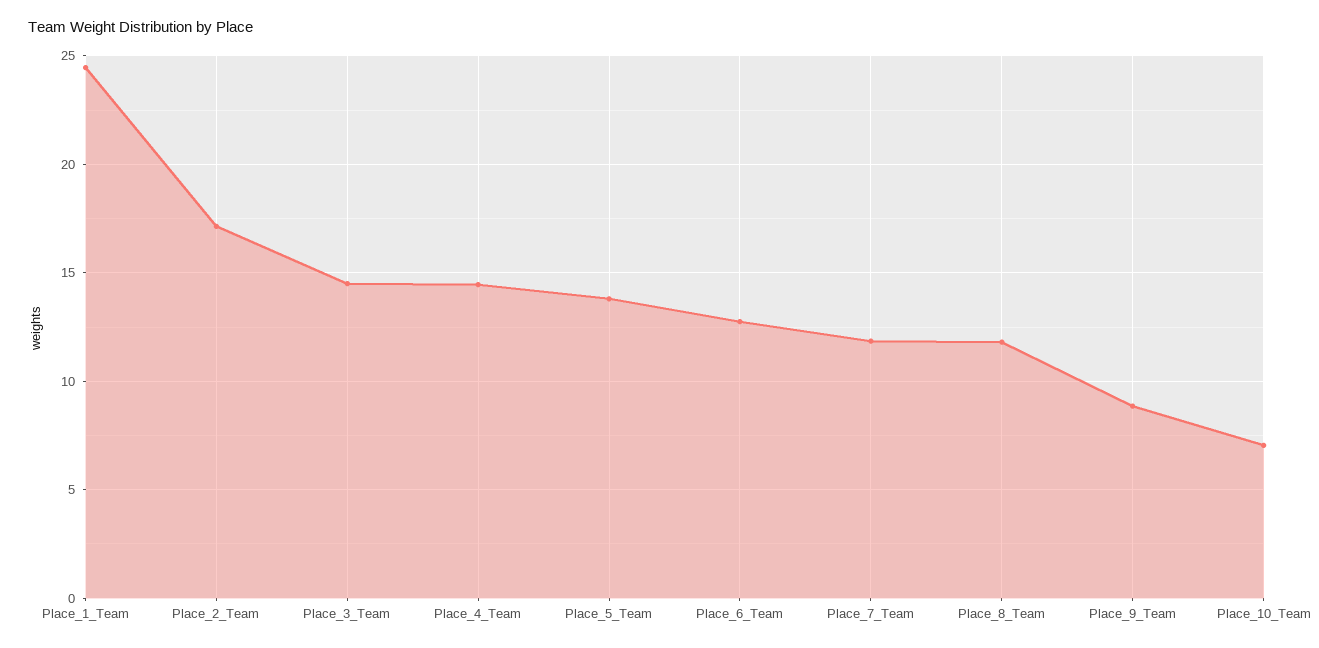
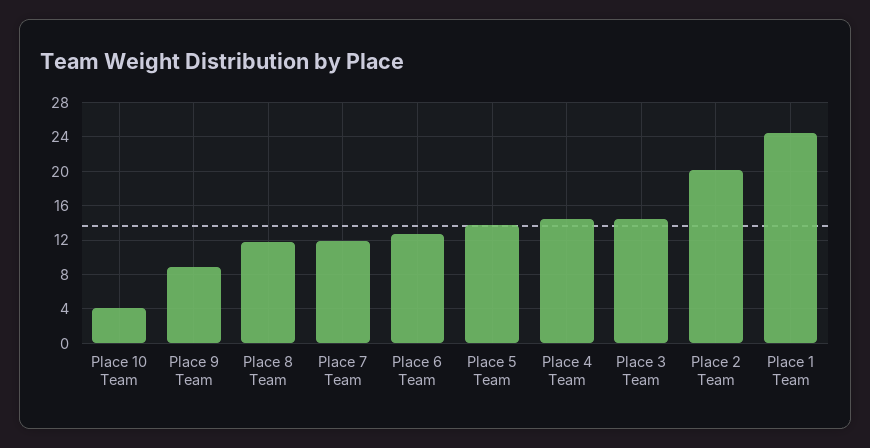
  {
    "Place_1_Team": 24.5,
-   "Place_2_Team": 17,
+   "Place_2_Team": 20,
    "Place_3_Team": 14.5,
    "Place_4_Team": 14.5,
    "Place_5_Team": 14,
    "Place_6_Team": 13,
    "Place_7_Team": 12,
    "Place_8_Team": 12,
    "Place_9_Team": 9,
-   "Place_10_Team": 7
+   "Place_10_Team": 4
  }

